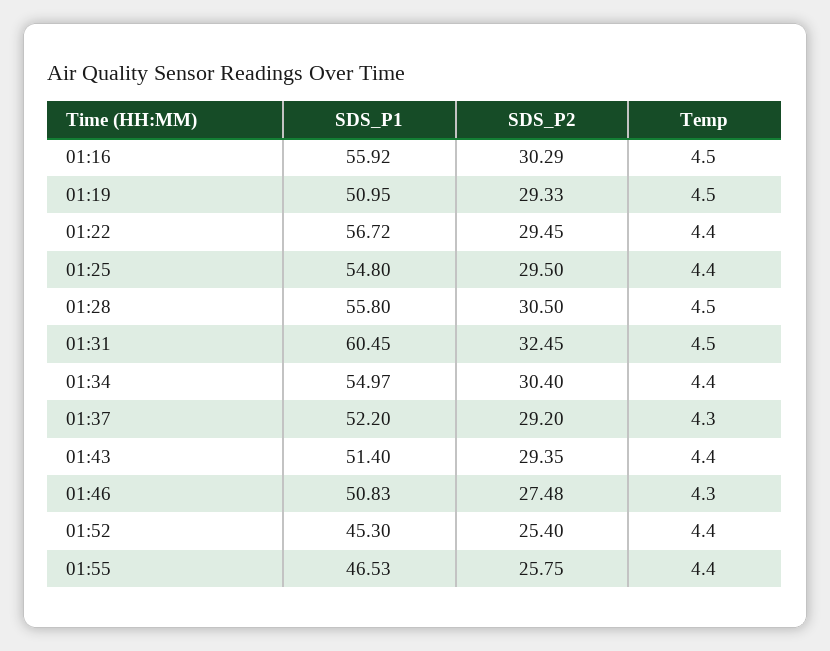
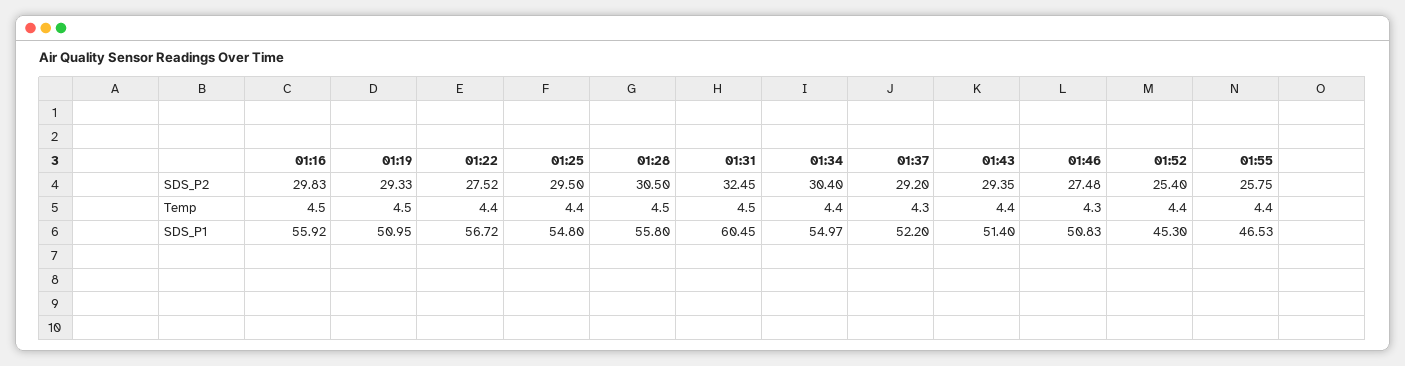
  {
    "SDS_P1": {
      "01:16": 55.92,
      "01:19": 50.95,
      "01:22": 56.72,
      "01:25": 54.8,
      "01:28": 55.8,
      "01:31": 60.45,
      "01:34": 54.97,
      "01:37": 52.2,
      "01:43": 51.4,
      "01:46": 50.83,
      "01:52": 45.3,
      "01:55": 46.53
    },
    "SDS_P2": {
-     "01:16": 30.29,
+     "01:16": 29.83,
      "01:19": 29.33,
-     "01:22": 29.45,
+     "01:22": 27.52,
      "01:25": 29.5,
      "01:28": 30.5,
      "01:31": 32.45,
      "01:34": 30.4,
      "01:37": 29.2,
      "01:43": 29.35,
      "01:46": 27.48,
      "01:52": 25.4,
      "01:55": 25.75
    },
    "Temp": {
      "01:16": 4.5,
      "01:19": 4.5,
      "01:22": 4.4,
      "01:25": 4.4,
      "01:28": 4.5,
      "01:31": 4.5,
      "01:34": 4.4,
      "01:37": 4.3,
      "01:43": 4.4,
      "01:46": 4.3,
      "01:52": 4.4,
      "01:55": 4.4
    }
  }

